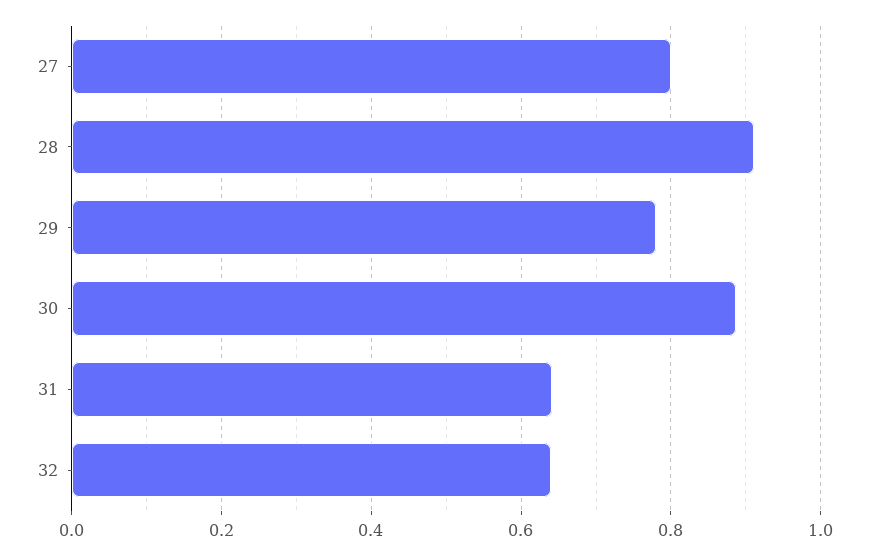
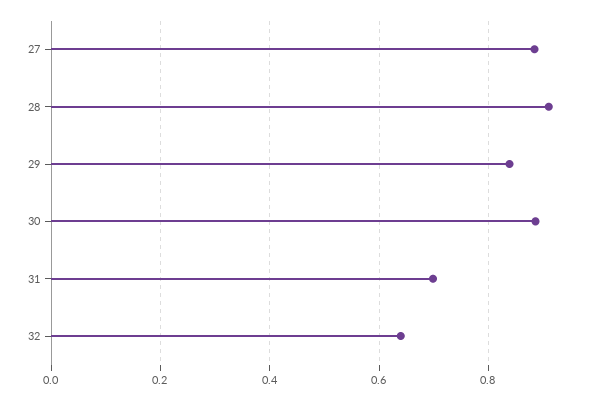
  {
-   "27": 0.8,
+   "27": 0.88,
    "28": 0.92,
-   "29": 0.78,
+   "29": 0.84,
    "30": 0.88,
-   "31": 0.64,
+   "31": 0.7,
    "32": 0.64
  }

